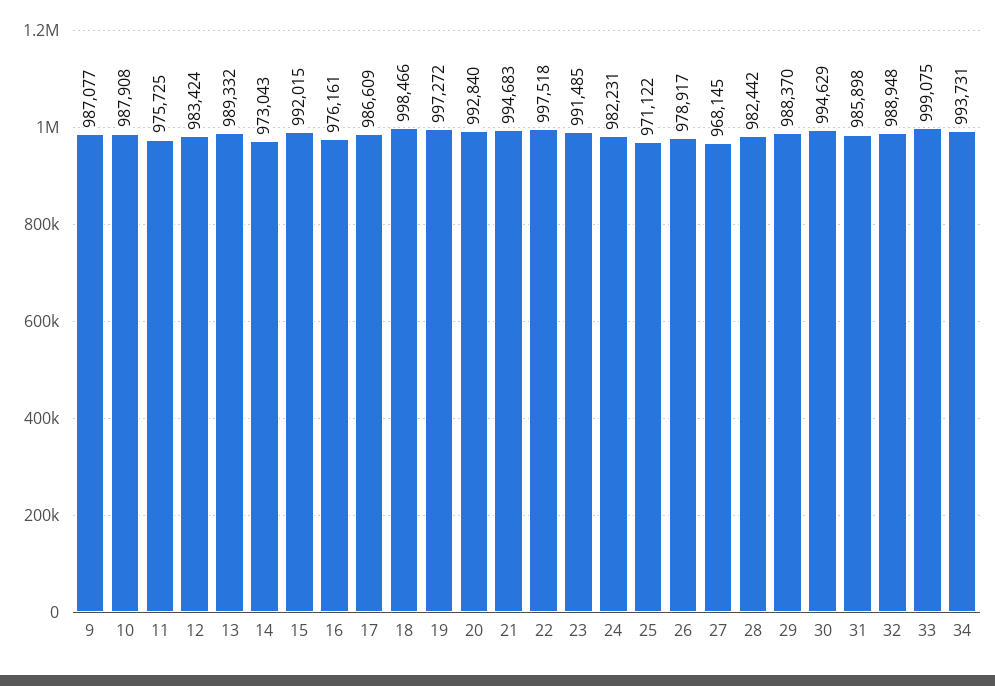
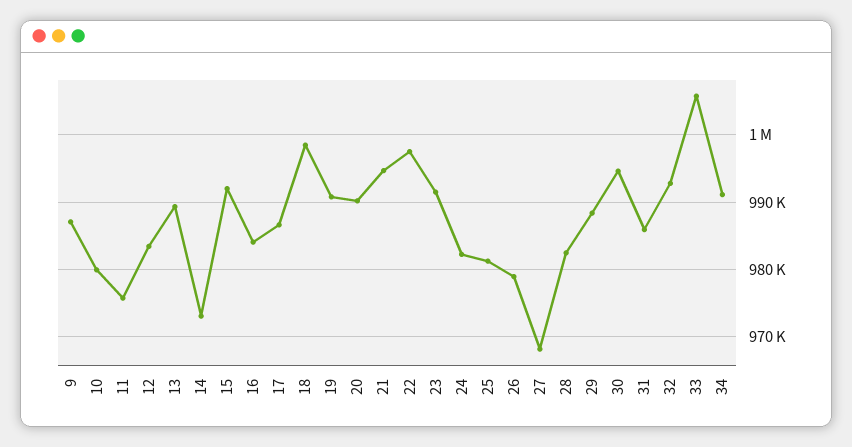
  {
    "9": 987077,
-   "10": 987908,
+   "10": 980000,
    "11": 975725,
    "12": 983424,
    "13": 989332,
    "14": 973043,
    "15": 992015,
-   "16": 976161,
+   "16": 984000,
    "17": 986609,
    "18": 998466,
-   "19": 997272,
+   "19": 991000,
-   "20": 992840,
+   "20": 990000,
    "21": 994683,
    "22": 997518,
    "23": 991485,
    "24": 982231,
-   "25": 971122,
+   "25": 981000,
    "26": 978917,
    "27": 968145,
    "28": 982442,
    "29": 988370,
    "30": 994629,
    "31": 985898,
-   "32": 988948,
+   "32": 993000,
-   "33": 999075,
+   "33": 1006000,
-   "34": 993731
+   "34": 991000
  }

